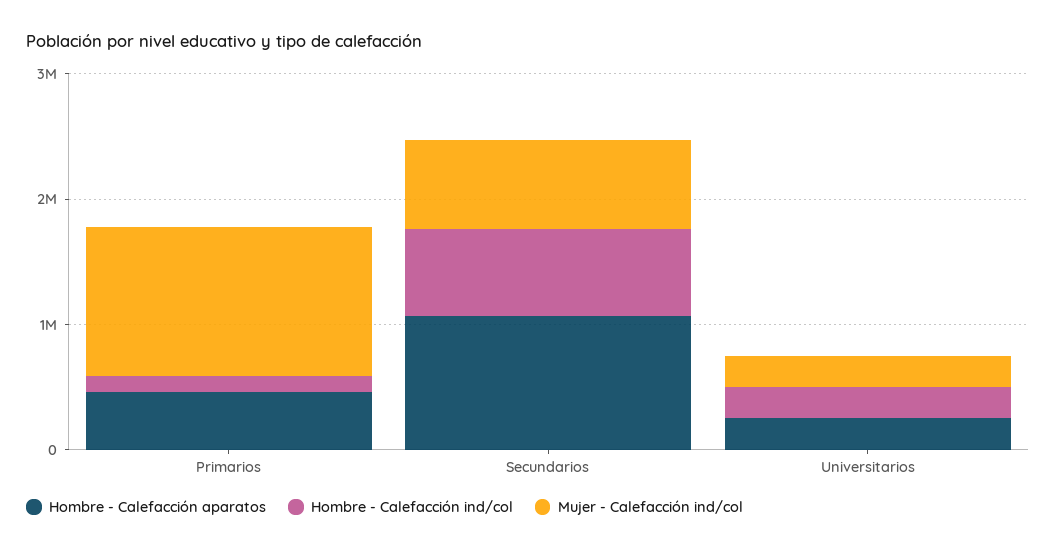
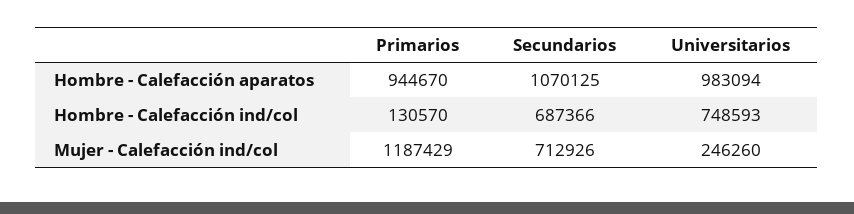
  {
    "Hombre - Calefacción aparatos": {
-     "Primarios": 400000,
+     "Primarios": 944670,
      "Secundarios": 1070125,
-     "Universitarios": 200000
+     "Universitarios": 983094
    },
    "Hombre - Calefacción ind/col": {
      "Primarios": 130570,
      "Secundarios": 687366,
-     "Universitarios": 200000
+     "Universitarios": 748593
    },
    "Mujer - Calefacción ind/col": {
      "Primarios": 1187429,
      "Secundarios": 712926,
      "Universitarios": 246260
    }
  }

